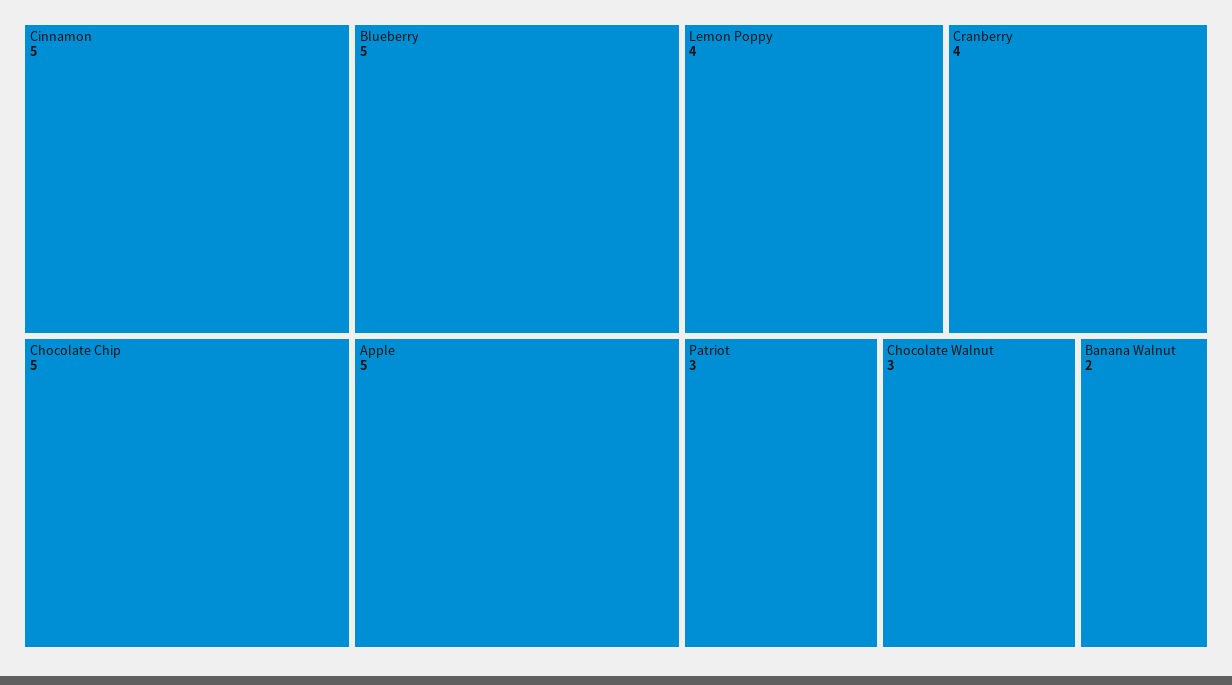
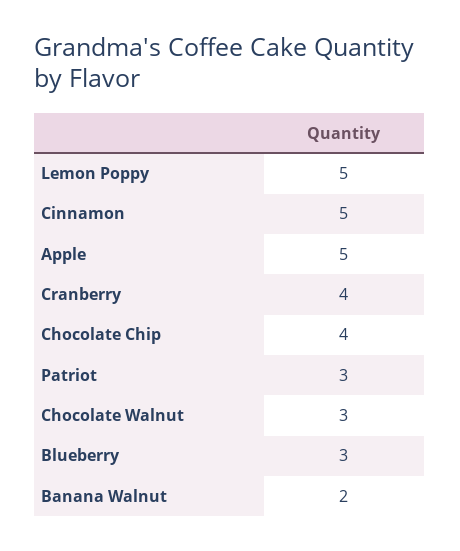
  {
    "Cinnamon": 5,
-   "Chocolate Chip": 5,
+   "Chocolate Chip": 4,
-   "Blueberry": 5,
+   "Blueberry": 3,
    "Apple": 5,
-   "Lemon Poppy": 4,
+   "Lemon Poppy": 5,
    "Cranberry": 4,
    "Patriot": 3,
    "Chocolate Walnut": 3,
    "Banana Walnut": 2
  }

